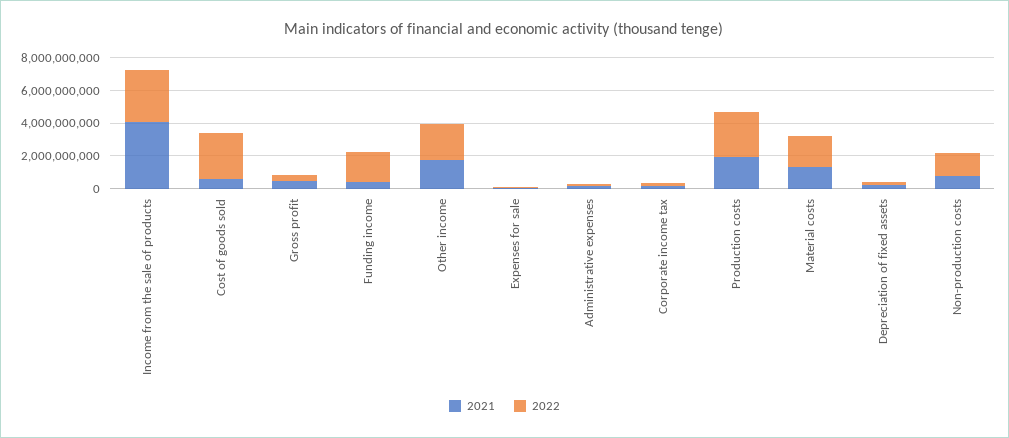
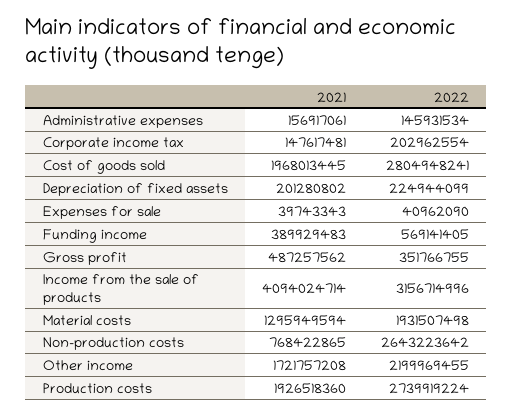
  {
    "2021": {
      "Income from the sale of products": 4094024714,
-     "Cost of goods sold": 500000000,
+     "Cost of goods sold": 1968013445,
      "Gross profit": 487257562,
      "Funding income": 389929483,
      "Other income": 1721757208,
      "Expenses for sale": 39743343,
      "Administrative expenses": 156917061,
      "Corporate income tax": 147617481,
      "Production costs": 1926518360,
      "Material costs": 1295949594,
      "Depreciation of fixed assets": 201280802,
      "Non-production costs": 768422865
    },
    "2022": {
      "Income from the sale of products": 3156714996,
      "Cost of goods sold": 2804948241,
      "Gross profit": 351766755,
-     "Funding income": 2000000000,
+     "Funding income": 569141405,
      "Other income": 2199969455,
      "Expenses for sale": 40962090,
      "Administrative expenses": 145931534,
      "Corporate income tax": 202962554,
      "Production costs": 2739919224,
      "Material costs": 1931507498,
      "Depreciation of fixed assets": 224944099,
-     "Non-production costs": 1500000000
+     "Non-production costs": 2643223642
    }
  }

